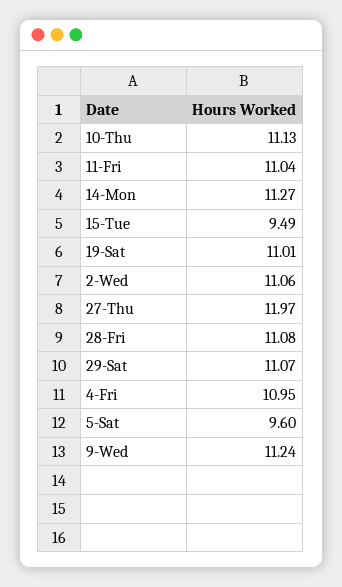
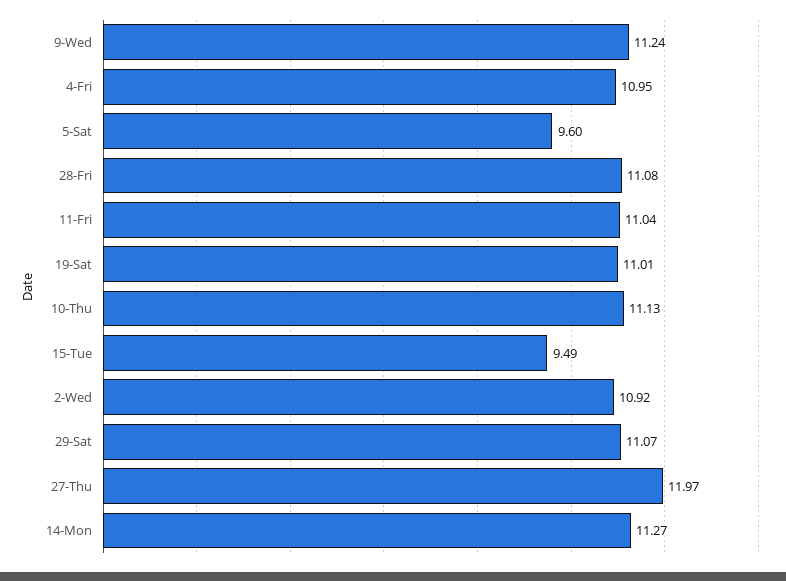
  {
    "10-Thu": 11.13,
    "11-Fri": 11.04,
    "14-Mon": 11.27,
    "15-Tue": 9.49,
    "19-Sat": 11.01,
-   "2-Wed": 11.06,
+   "2-Wed": 10.92,
    "27-Thu": 11.97,
    "28-Fri": 11.08,
    "29-Sat": 11.07,
    "4-Fri": 10.95,
    "5-Sat": 9.6,
    "9-Wed": 11.24
  }

